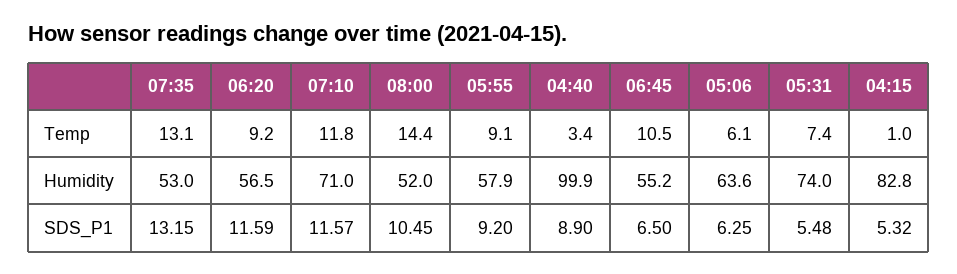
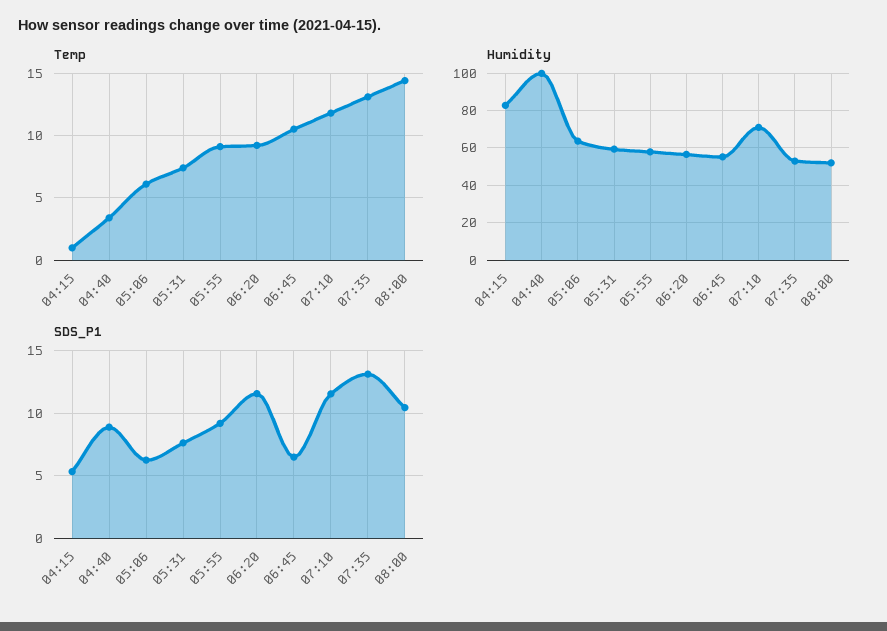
  {
    "Temp": {
      "07:35": 13.1,
      "06:20": 9.2,
      "07:10": 11.8,
      "08:00": 14.4,
      "05:55": 9.1,
      "04:40": 3.4,
      "06:45": 10.5,
      "05:06": 6.1,
      "05:31": 7.4,
      "04:15": 1
    },
    "Humidity": {
      "07:35": 53,
      "06:20": 56.5,
      "07:10": 71,
      "08:00": 52,
      "05:55": 57.9,
      "04:40": 99.9,
      "06:45": 55.2,
      "05:06": 63.6,
-     "05:31": 74,
+     "05:31": 60,
      "04:15": 82.8
    },
    "SDS_P1": {
      "07:35": 13.15,
      "06:20": 11.59,
      "07:10": 11.57,
      "08:00": 10.45,
      "05:55": 9.2,
      "04:40": 8.9,
      "06:45": 6.5,
      "05:06": 6.25,
-     "05:31": 5.48,
+     "05:31": 7.5,
      "04:15": 5.32
    }
  }

